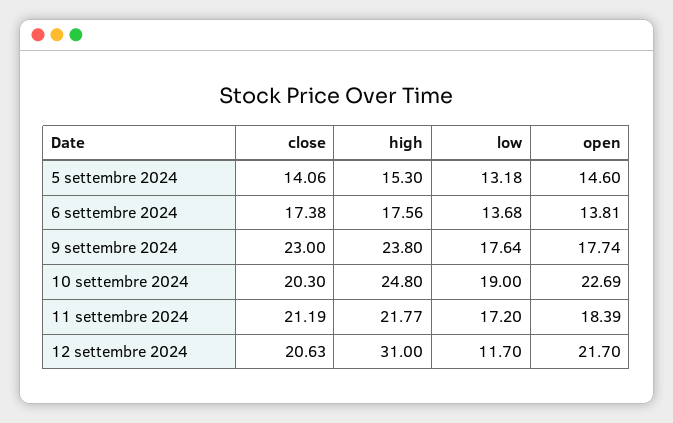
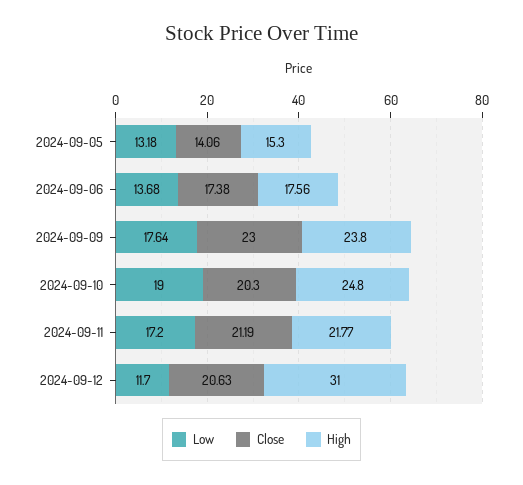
  {
    "close": {
      "5 settembre 2024": 14.06,
      "6 settembre 2024": 17.38,
      "9 settembre 2024": 23,
      "10 settembre 2024": 20.3,
      "11 settembre 2024": 21.19,
      "12 settembre 2024": 20.63
    },
    "high": {
      "5 settembre 2024": 15.3,
      "6 settembre 2024": 17.56,
      "9 settembre 2024": 23.8,
      "10 settembre 2024": 24.8,
      "11 settembre 2024": 21.77,
      "12 settembre 2024": 31
    },
    "low": {
      "5 settembre 2024": 13.18,
      "6 settembre 2024": 13.68,
      "9 settembre 2024": 17.64,
      "10 settembre 2024": 19,
      "11 settembre 2024": 17.2,
      "12 settembre 2024": 11.7
-   },
+   }
-   "open": {
-     "5 settembre 2024": 14.6,
-     "6 settembre 2024": 13.81,
-     "9 settembre 2024": 17.74,
-     "10 settembre 2024": 22.69,
-     "11 settembre 2024": 18.39,
-     "12 settembre 2024": 21.7
-   }
  }

